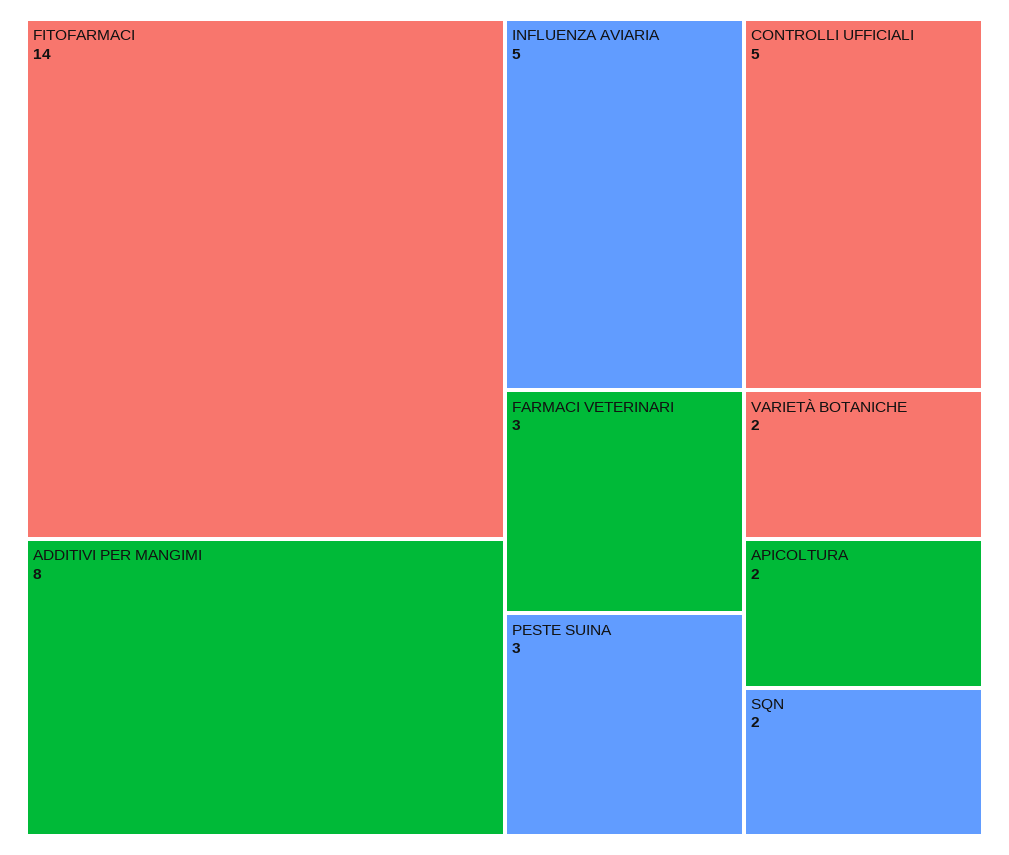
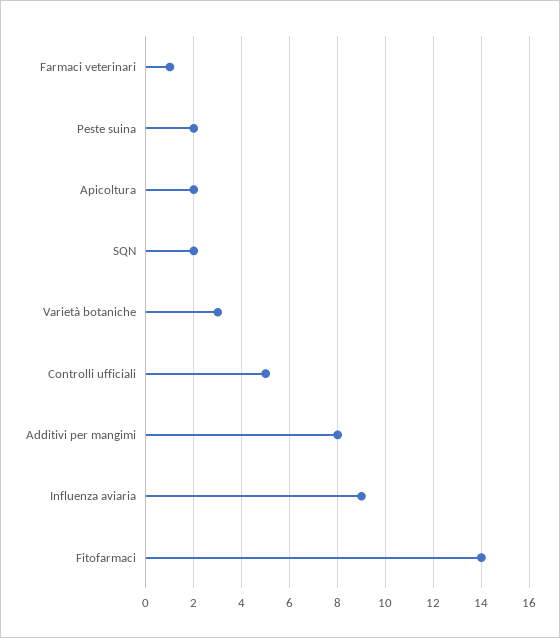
  {
    "FITOFARMACI": 14,
    "ADDITIVI PER MANGIMI": 8,
-   "INFLUENZA AVIARIA": 5,
+   "INFLUENZA AVIARIA": 9,
    "CONTROLLI UFFICIALI": 5,
-   "FARMACI VETERINARI": 3,
+   "FARMACI VETERINARI": 1,
-   "PESTE SUINA": 3,
+   "PESTE SUINA": 2,
-   "VARIETÀ BOTANICHE": 2,
+   "VARIETÀ BOTANICHE": 3,
    "APICOLTURA": 2,
    "SQN": 2
  }

